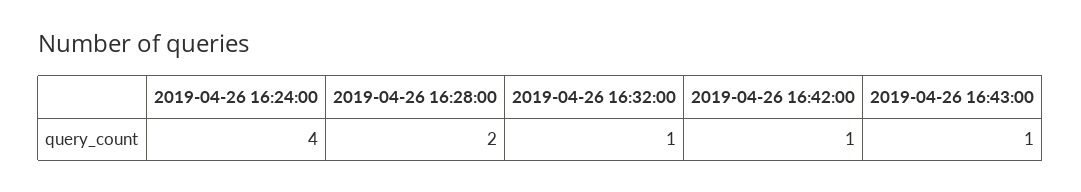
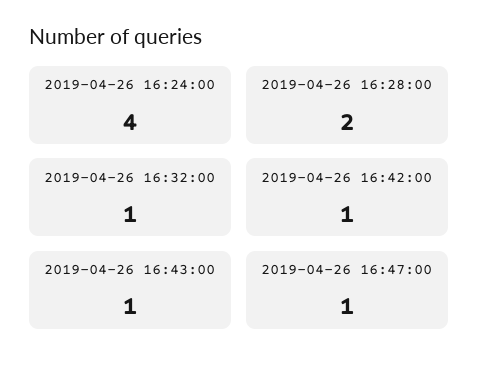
  {
    "2019-04-26 16:24:00": 4,
    "2019-04-26 16:28:00": 2,
    "2019-04-26 16:32:00": 1,
    "2019-04-26 16:42:00": 1,
-   "2019-04-26 16:43:00": 1
+   "2019-04-26 16:43:00": 1,
+   "2019-04-26 16:47:00": 1
  }

